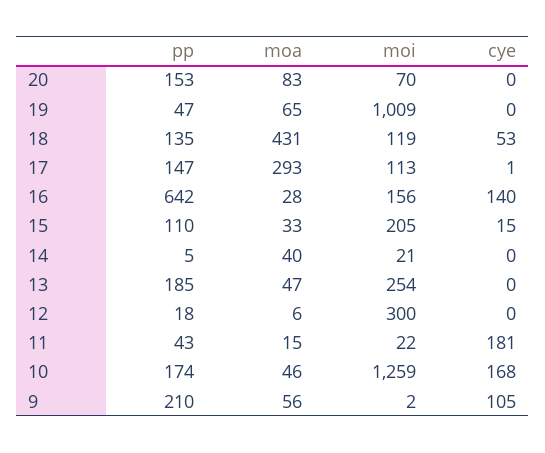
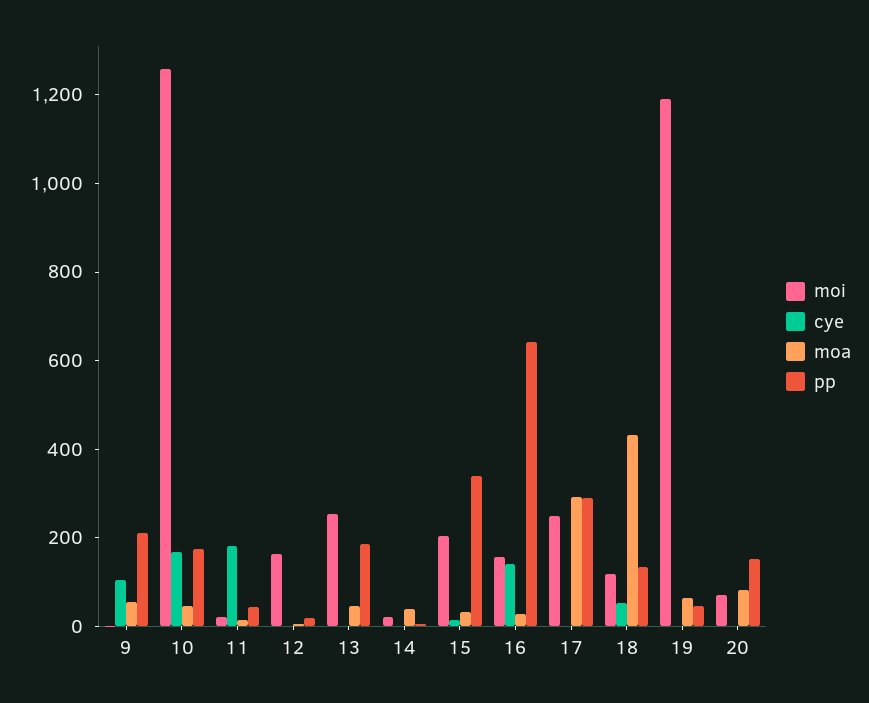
  {
    "pp": {
      "20": 153,
      "19": 47,
      "18": 135,
-     "17": 147,
+     "17": 300,
      "16": 642,
-     "15": 110,
+     "15": 350,
      "14": 5,
      "13": 185,
      "12": 18,
      "11": 43,
      "10": 174,
      "9": 210
    },
    "moa": {
      "20": 83,
      "19": 65,
      "18": 431,
      "17": 293,
      "16": 28,
      "15": 33,
      "14": 40,
      "13": 47,
      "12": 6,
      "11": 15,
      "10": 46,
      "9": 56
    },
    "moi": {
      "20": 70,
-     "19": 1009,
+     "19": 1200,
      "18": 119,
-     "17": 113,
+     "17": 250,
      "16": 156,
      "15": 205,
      "14": 21,
      "13": 254,
-     "12": 300,
+     "12": 150,
      "11": 22,
      "10": 1259,
      "9": 2
    },
    "cye": {
      "20": 0,
      "19": 0,
      "18": 53,
      "17": 1,
      "16": 140,
      "15": 15,
      "14": 0,
      "13": 0,
      "12": 0,
      "11": 181,
      "10": 168,
      "9": 105
    }
  }

